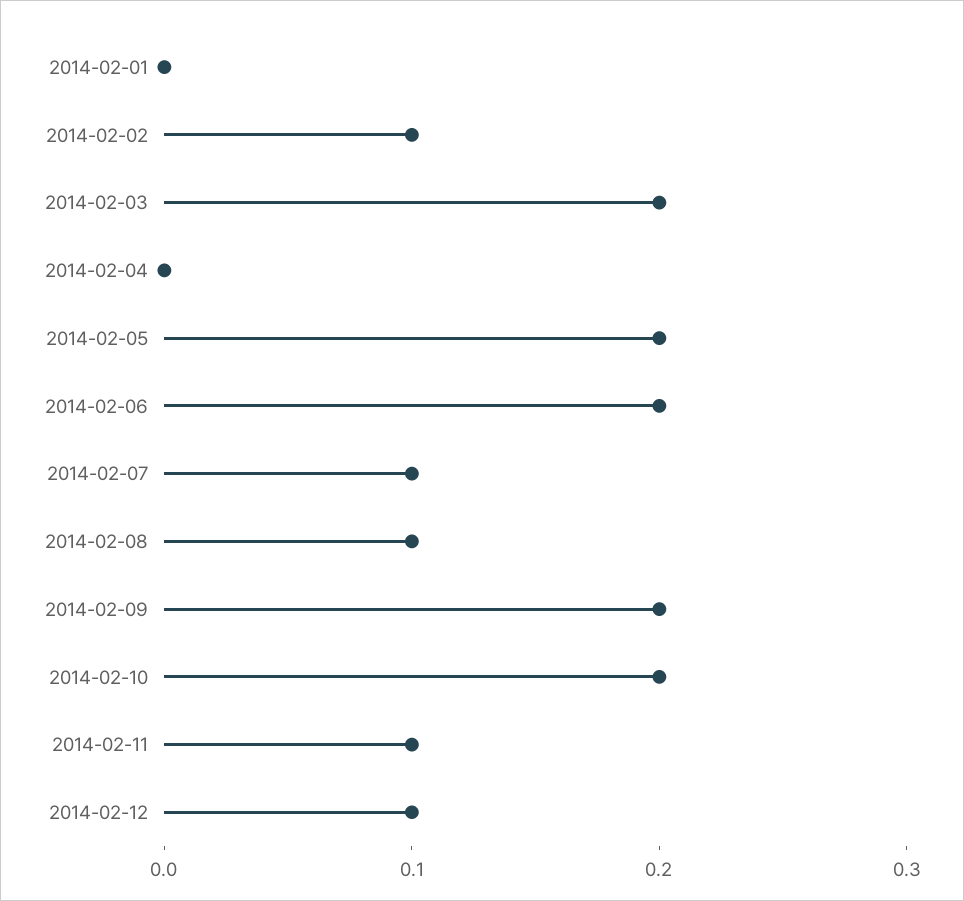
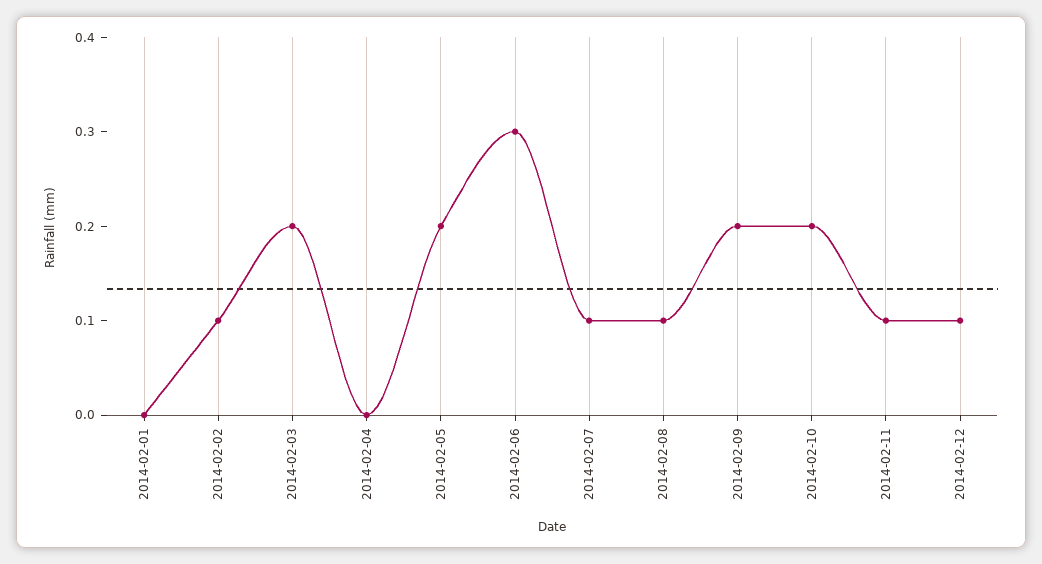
  {
    "2014-02-01": 0,
    "2014-02-02": 0.1,
    "2014-02-03": 0.2,
    "2014-02-04": 0,
    "2014-02-05": 0.2,
-   "2014-02-06": 0.2,
+   "2014-02-06": 0.3,
    "2014-02-07": 0.1,
    "2014-02-08": 0.1,
    "2014-02-09": 0.2,
    "2014-02-10": 0.2,
    "2014-02-11": 0.1,
    "2014-02-12": 0.1
  }

